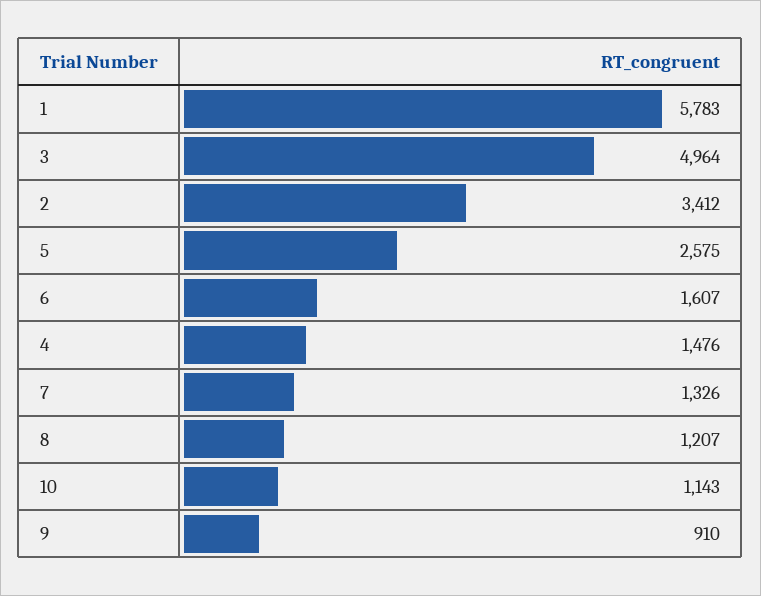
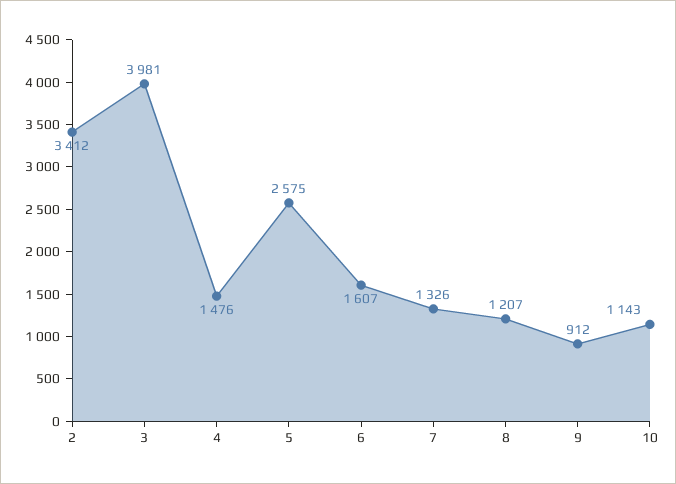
  {
-   "1": 5783,
-   "3": 4964,
+   "3": 3981,
    "2": 3412,
    "5": 2575,
    "6": 1607,
    "4": 1476,
    "7": 1326,
    "8": 1207,
    "10": 1143,
-   "9": 910
+   "9": 912
  }

